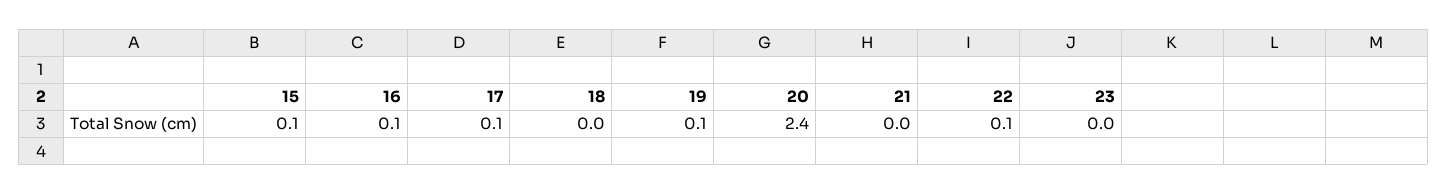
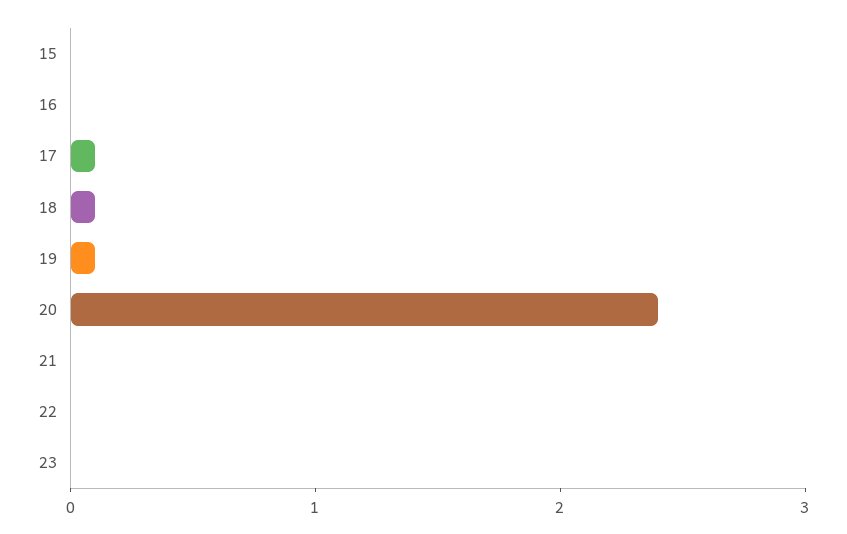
  {
-   "15": 0.1,
+   "15": 0,
-   "16": 0.1,
+   "16": 0,
    "17": 0.1,
-   "18": 0,
+   "18": 0.1,
    "19": 0.1,
    "20": 2.4,
    "21": 0,
-   "22": 0.1,
+   "22": 0,
    "23": 0
  }

